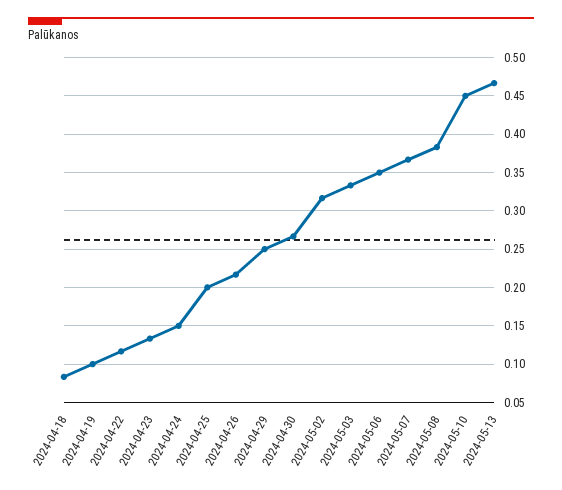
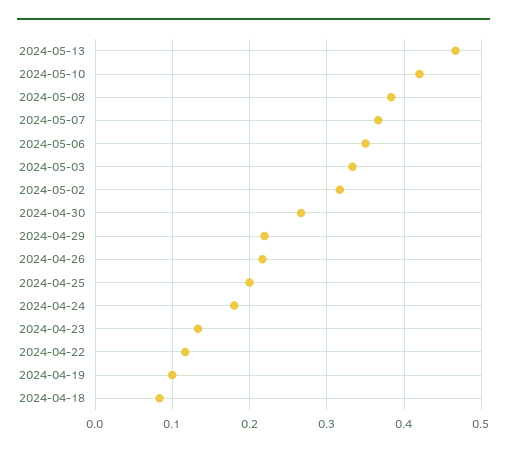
  {
    "2024-04-18": 0.08,
    "2024-04-19": 0.1,
    "2024-04-22": 0.12,
    "2024-04-23": 0.13,
-   "2024-04-24": 0.15,
+   "2024-04-24": 0.18,
    "2024-04-25": 0.2,
    "2024-04-26": 0.22,
-   "2024-04-29": 0.25,
+   "2024-04-29": 0.22,
    "2024-04-30": 0.27,
    "2024-05-02": 0.32,
    "2024-05-03": 0.33,
    "2024-05-06": 0.35,
    "2024-05-07": 0.37,
    "2024-05-08": 0.38,
-   "2024-05-10": 0.45,
+   "2024-05-10": 0.42,
    "2024-05-13": 0.47
  }

